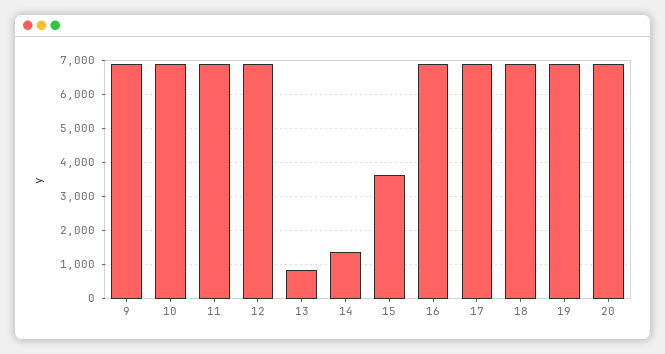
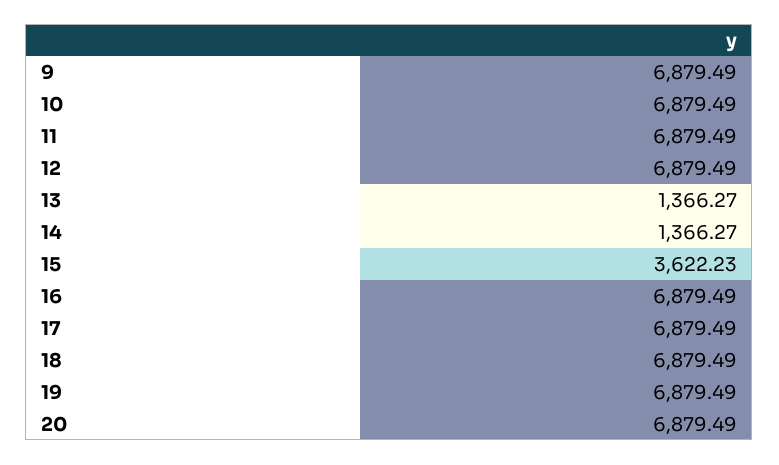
  {
    "9": 6879.49,
    "10": 6879.49,
    "11": 6879.49,
    "12": 6879.49,
-   "13": 800,
+   "13": 1366.27,
    "14": 1366.27,
    "15": 3622.23,
    "16": 6879.49,
    "17": 6879.49,
    "18": 6879.49,
    "19": 6879.49,
    "20": 6879.49
  }

